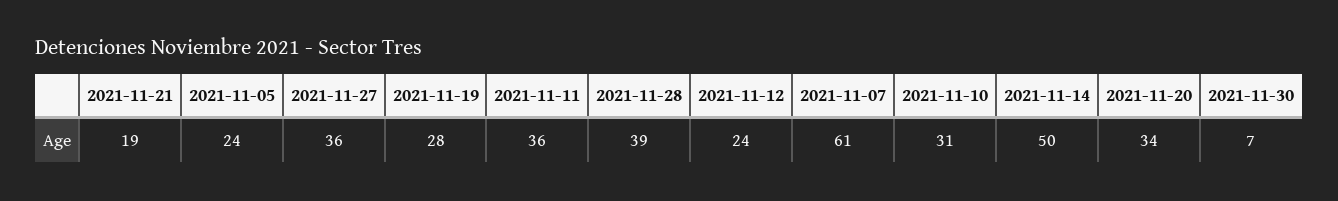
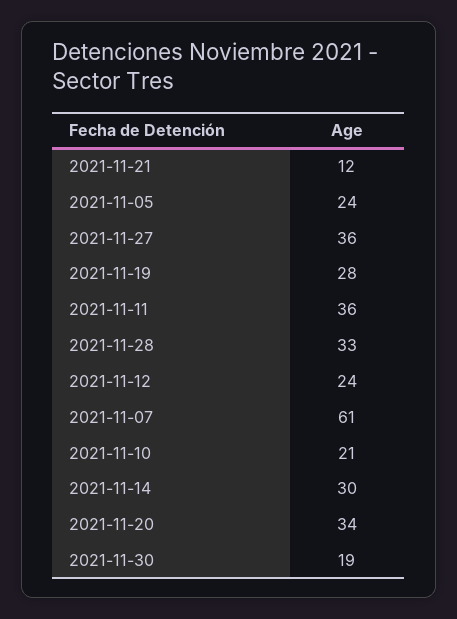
  {
-   "2021-11-21": 19,
+   "2021-11-21": 12,
    "2021-11-05": 24,
    "2021-11-27": 36,
    "2021-11-19": 28,
    "2021-11-11": 36,
-   "2021-11-28": 39,
+   "2021-11-28": 33,
    "2021-11-12": 24,
    "2021-11-07": 61,
-   "2021-11-10": 31,
+   "2021-11-10": 21,
-   "2021-11-14": 50,
+   "2021-11-14": 30,
    "2021-11-20": 34,
-   "2021-11-30": 7
+   "2021-11-30": 19
  }

